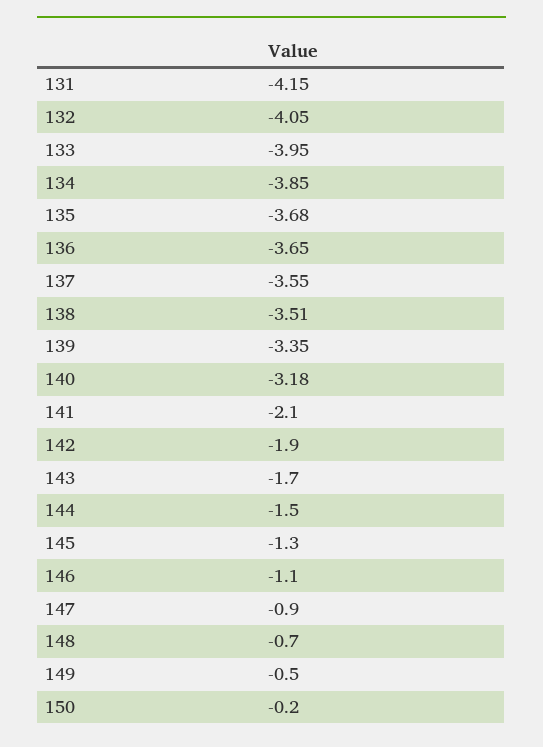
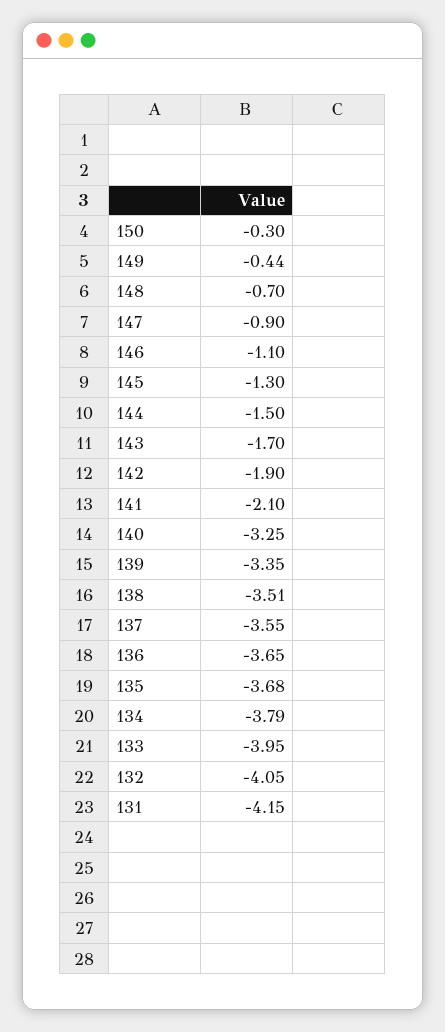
  {
    "131": -4.15,
    "132": -4.05,
    "133": -3.95,
-   "134": -3.85,
+   "134": -3.79,
    "135": -3.68,
    "136": -3.65,
    "137": -3.55,
    "138": -3.51,
    "139": -3.35,
-   "140": -3.18,
+   "140": -3.25,
    "141": -2.1,
    "142": -1.9,
    "143": -1.7,
    "144": -1.5,
    "145": -1.3,
    "146": -1.1,
    "147": -0.9,
    "148": -0.7,
-   "149": -0.5,
+   "149": -0.44,
-   "150": -0.2
+   "150": -0.3
  }

